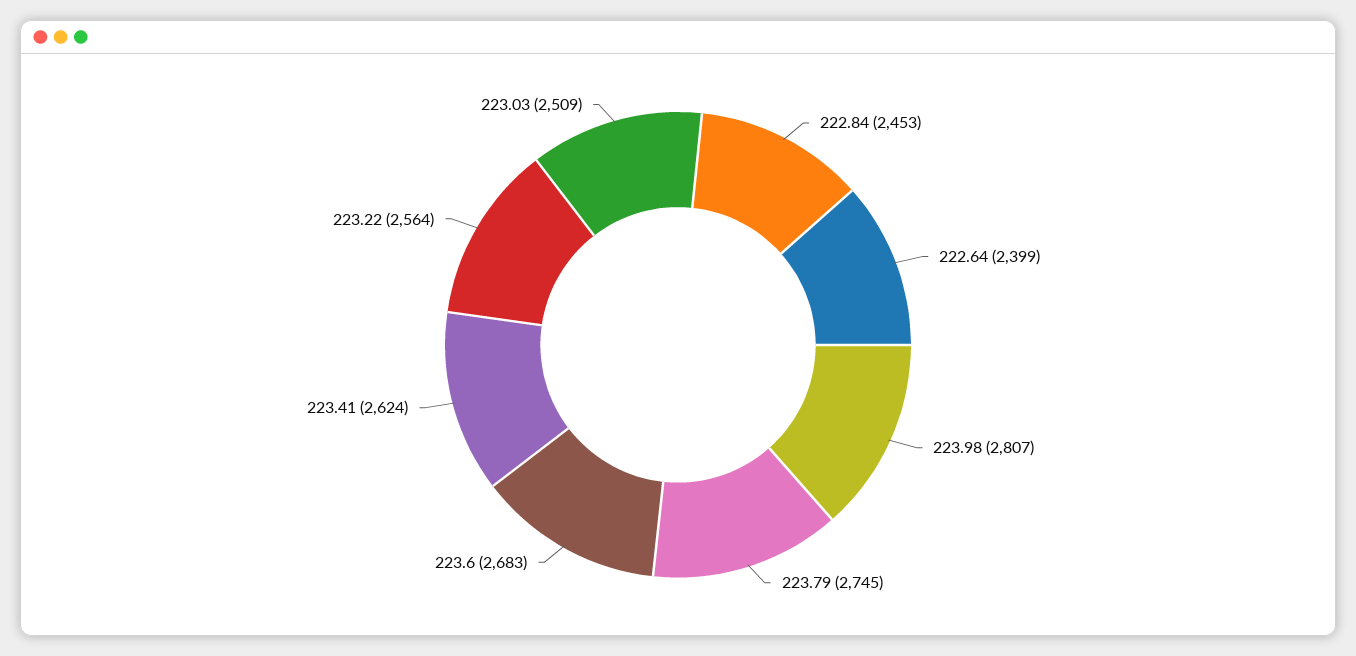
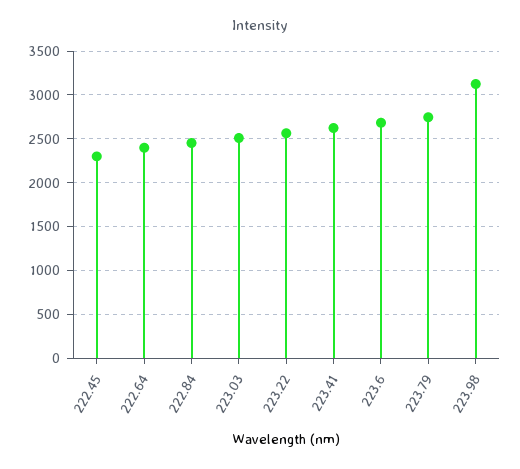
  {
    "222.84": 2453,
    "222.64": 2399,
-   "223.98": 2807,
+   "223.98": 3100,
    "223.79": 2745,
    "223.6": 2683,
    "223.41": 2624,
    "223.22": 2564,
-   "223.03": 2509
+   "223.03": 2509,
+   "222.45": 2300
  }

